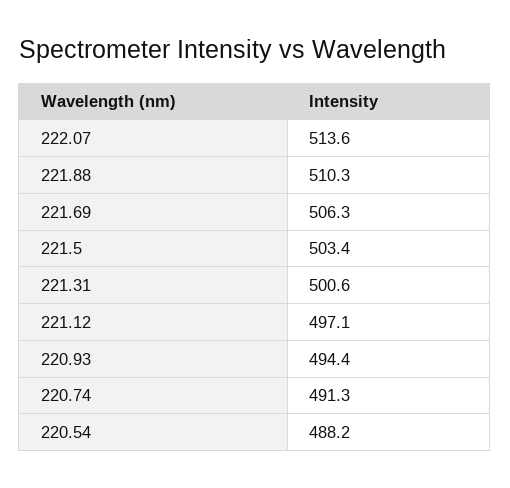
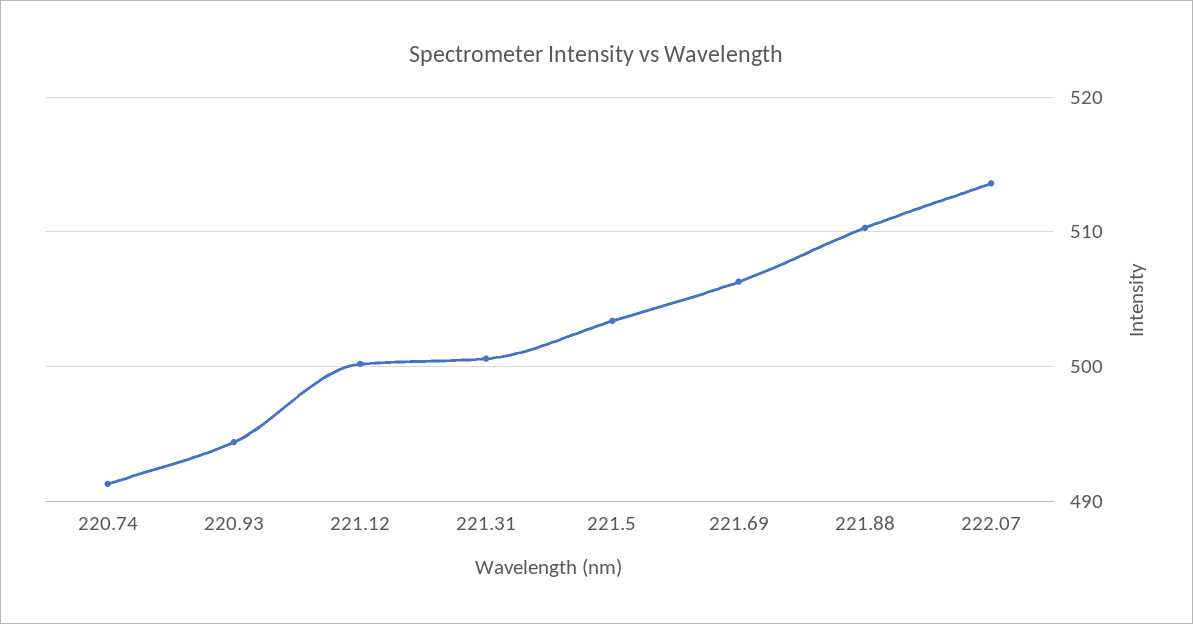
  {
    "222.07": 513.6,
    "221.88": 510.3,
    "221.69": 506.3,
    "221.5": 503.4,
    "221.31": 500.6,
-   "221.12": 497.1,
+   "221.12": 500,
    "220.93": 494.4,
-   "220.74": 491.3,
+   "220.74": 491.3
-   "220.54": 488.2
  }

